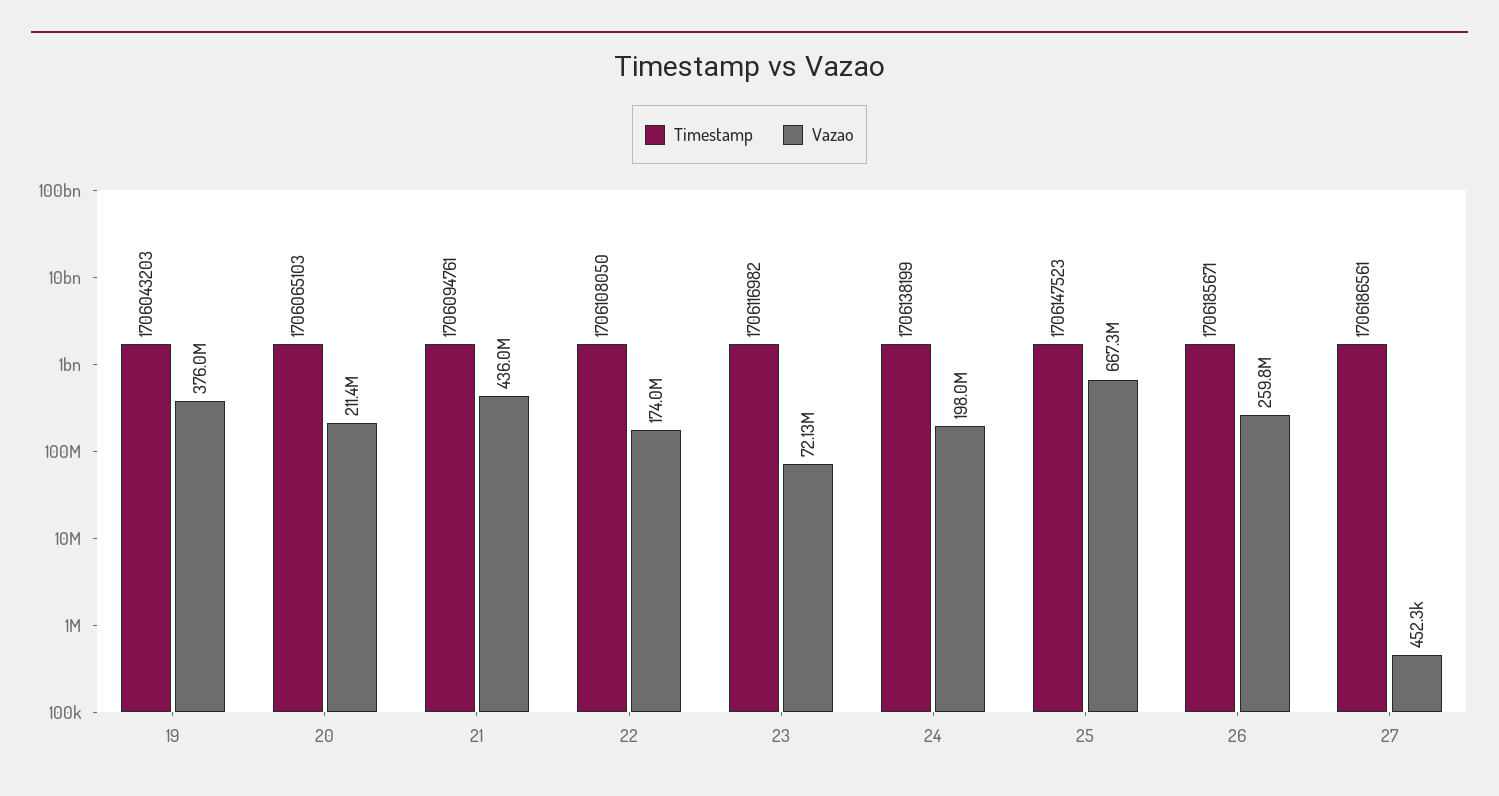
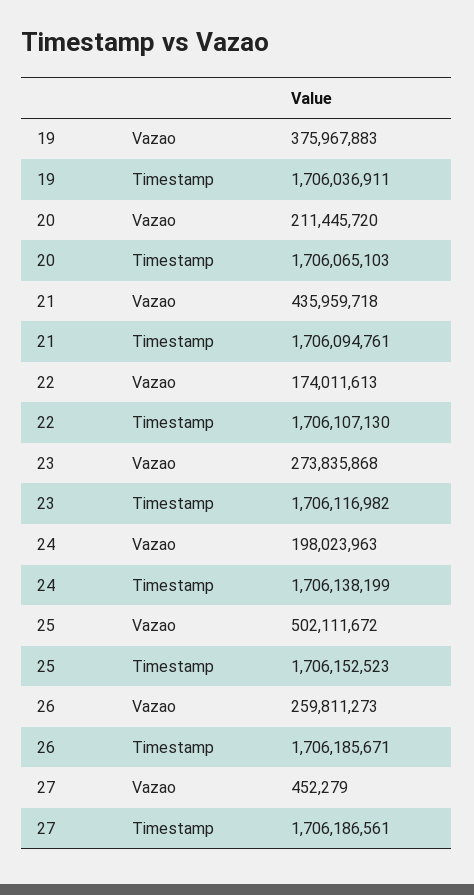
  {
    "Timestamp": {
-     "19": 1706043203,
+     "19": 1706036911,
      "20": 1706065103,
      "21": 1706094761,
-     "22": 1706108050,
+     "22": 1706107130,
      "23": 1706116982,
      "24": 1706138199,
-     "25": 1706147523,
+     "25": 1706152523,
      "26": 1706185671,
      "27": 1706186561
    },
    "Vazao": {
      "19": 375967883,
      "20": 211445720,
      "21": 435959718,
      "22": 174011613,
-     "23": 72130000,
+     "23": 273835868,
      "24": 198023963,
-     "25": 667300000,
+     "25": 502111672,
      "26": 259811273,
      "27": 452279
    }
  }

